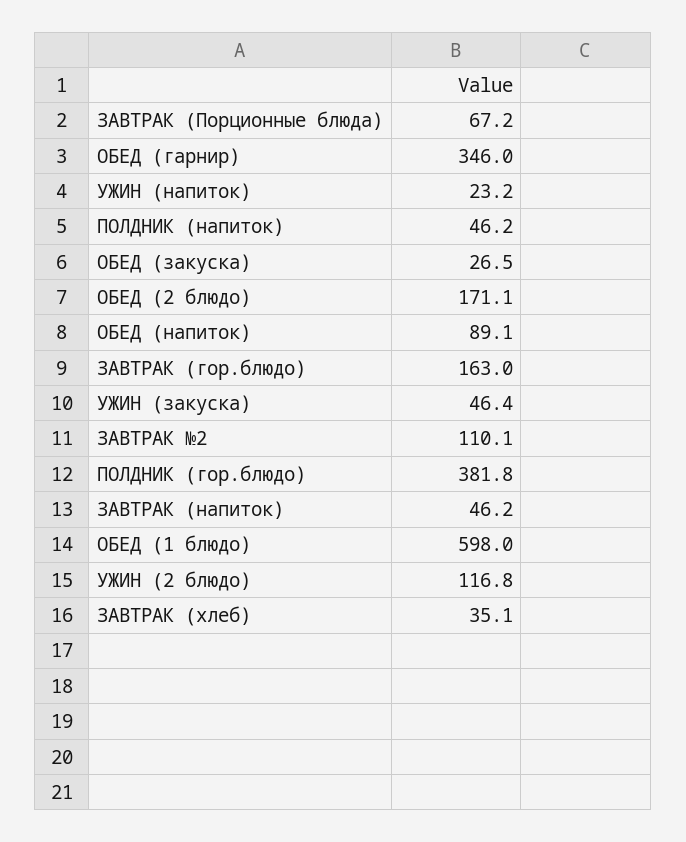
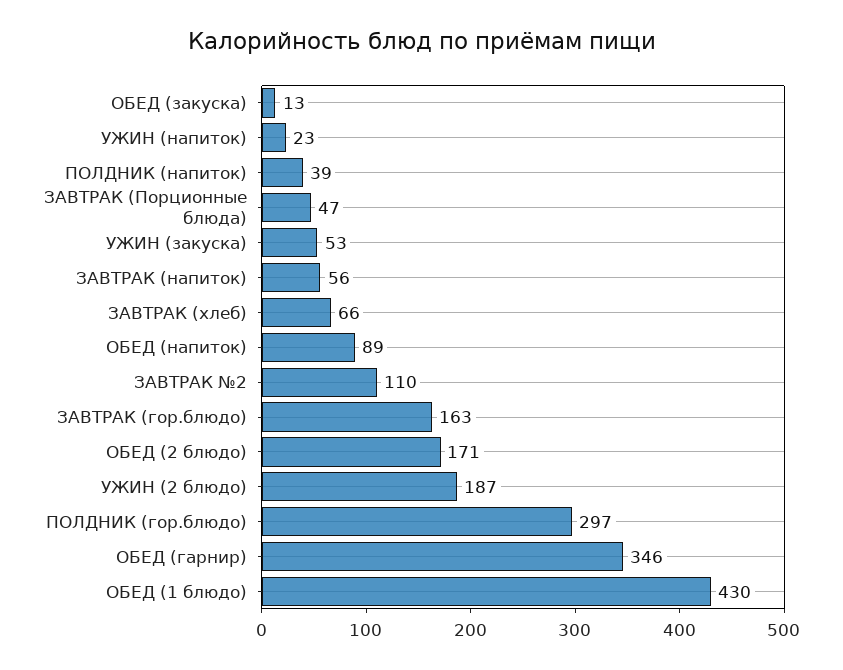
  {
-   "ЗАВТРАК (Порционные блюда)": 67.2,
+   "ЗАВТРАК (Порционные блюда)": 47,
    "ОБЕД (гарнир)": 346,
    "УЖИН (напиток)": 23.2,
-   "ПОЛДНИК (напиток)": 46.2,
+   "ПОЛДНИК (напиток)": 39,
-   "ОБЕД (закуска)": 26.5,
+   "ОБЕД (закуска)": 13,
    "ОБЕД (2 блюдо)": 171.1,
    "ОБЕД (напиток)": 89.1,
    "ЗАВТРАК (гор.блюдо)": 163,
-   "УЖИН (закуска)": 46.4,
+   "УЖИН (закуска)": 53,
    "ЗАВТРАК №2": 110.1,
-   "ПОЛДНИК (гор.блюдо)": 381.8,
+   "ПОЛДНИК (гор.блюдо)": 297,
-   "ЗАВТРАК (напиток)": 46.2,
+   "ЗАВТРАК (напиток)": 56,
-   "ОБЕД (1 блюдо)": 598,
+   "ОБЕД (1 блюдо)": 430,
-   "УЖИН (2 блюдо)": 116.8,
+   "УЖИН (2 блюдо)": 187,
-   "ЗАВТРАК (хлеб)": 35.1
+   "ЗАВТРАК (хлеб)": 66
  }

